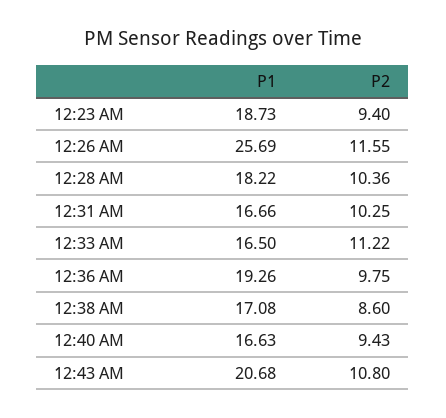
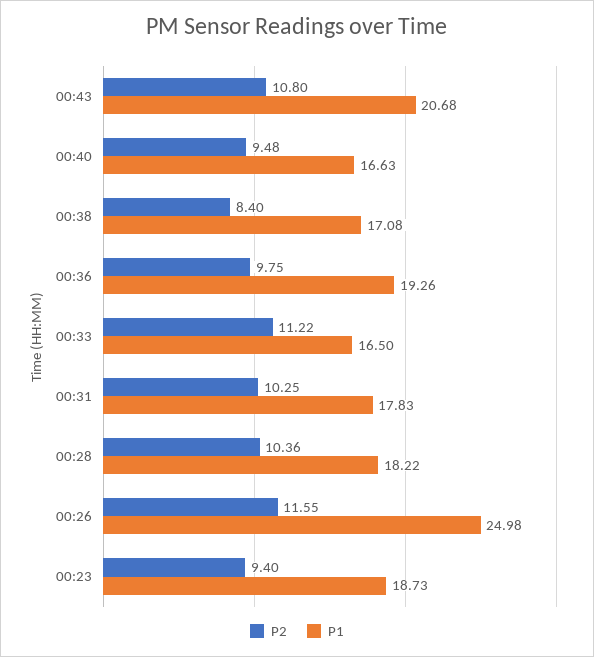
  {
    "P1": {
      "12:23 AM": 18.73,
-     "12:26 AM": 25.69,
+     "12:26 AM": 24.98,
      "12:28 AM": 18.22,
-     "12:31 AM": 16.66,
+     "12:31 AM": 17.83,
      "12:33 AM": 16.5,
      "12:36 AM": 19.26,
      "12:38 AM": 17.08,
      "12:40 AM": 16.63,
      "12:43 AM": 20.68
    },
    "P2": {
      "12:23 AM": 9.4,
      "12:26 AM": 11.55,
      "12:28 AM": 10.36,
      "12:31 AM": 10.25,
      "12:33 AM": 11.22,
      "12:36 AM": 9.75,
-     "12:38 AM": 8.6,
+     "12:38 AM": 8.4,
-     "12:40 AM": 9.43,
+     "12:40 AM": 9.48,
      "12:43 AM": 10.8
    }
  }

